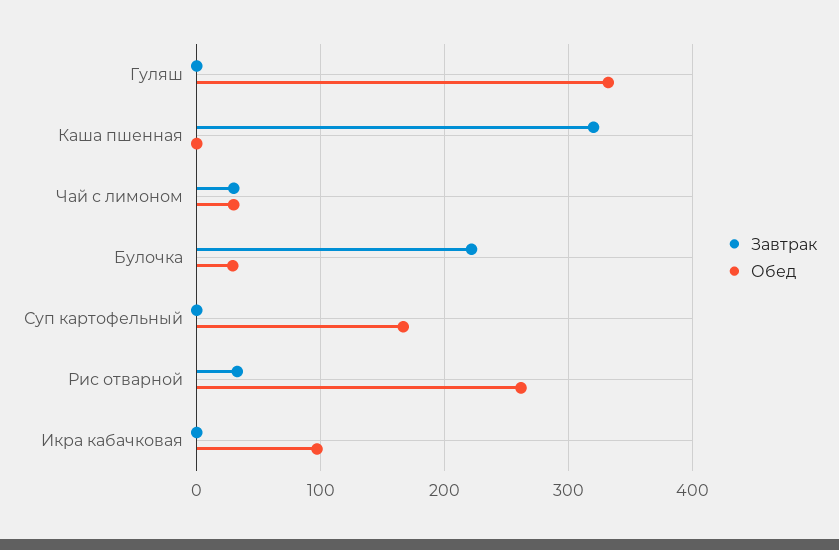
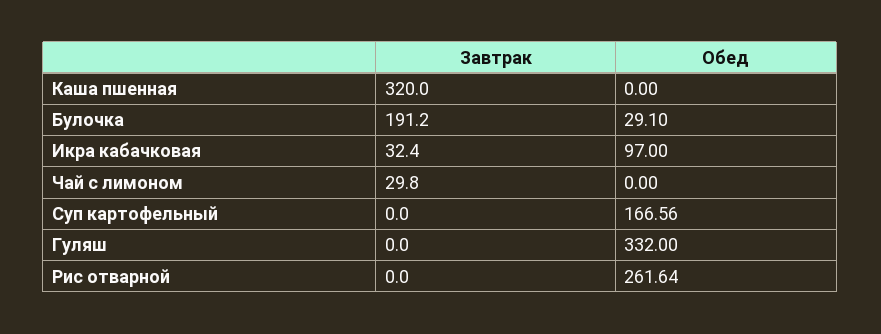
  {
    "Завтрак": {
      "Гуляш": 0,
      "Каша пшенная": 320,
      "Чай с лимоном": 29.8,
-     "Булочка": 220,
+     "Булочка": 191.2,
      "Суп картофельный": 0,
-     "Рис отварной": 30,
+     "Рис отварной": 0,
-     "Икра кабачковая": 0
+     "Икра кабачковая": 32.4
    },
    "Обед": {
      "Гуляш": 332,
      "Каша пшенная": 0,
-     "Чай с лимоном": 30,
+     "Чай с лимоном": 0,
      "Булочка": 29.1,
      "Суп картофельный": 166.56,
      "Рис отварной": 261.64,
      "Икра кабачковая": 97
    }
  }

